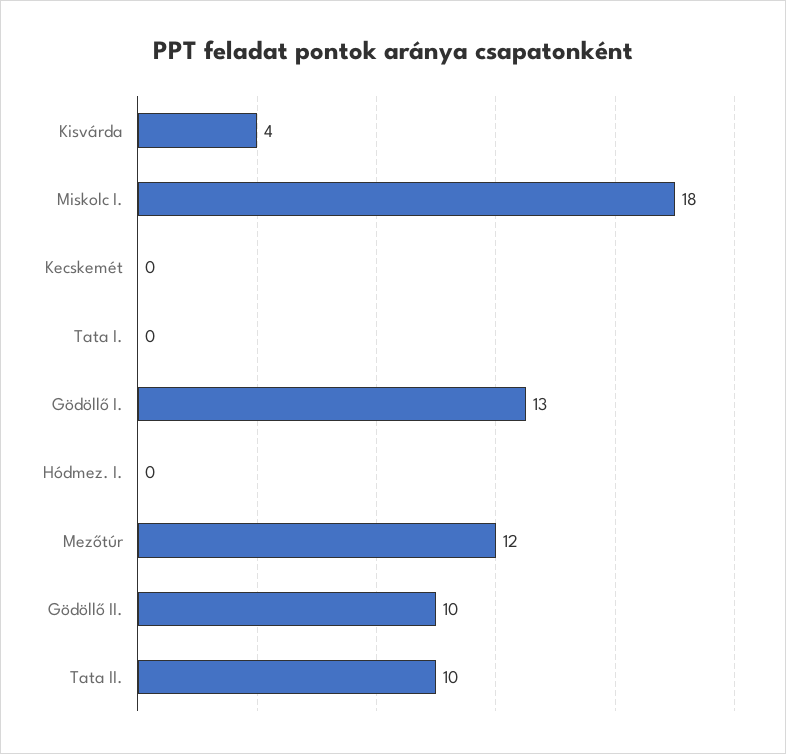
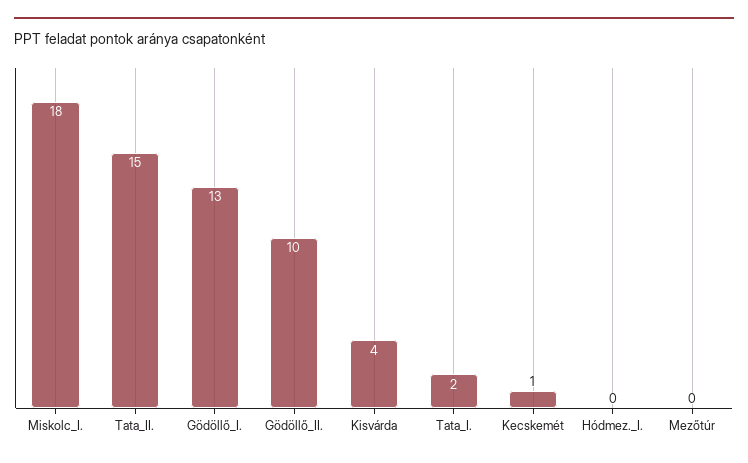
  {
    "Kisvárda": 4,
    "Miskolc I.": 18,
-   "Kecskemét": 0,
+   "Kecskemét": 1,
-   "Tata I.": 0,
+   "Tata I.": 2,
    "Gödöllő I.": 13,
    "Hódmez. I.": 0,
-   "Mezőtúr": 12,
+   "Mezőtúr": 0,
    "Gödöllő II.": 10,
-   "Tata II.": 10
+   "Tata II.": 15
  }

